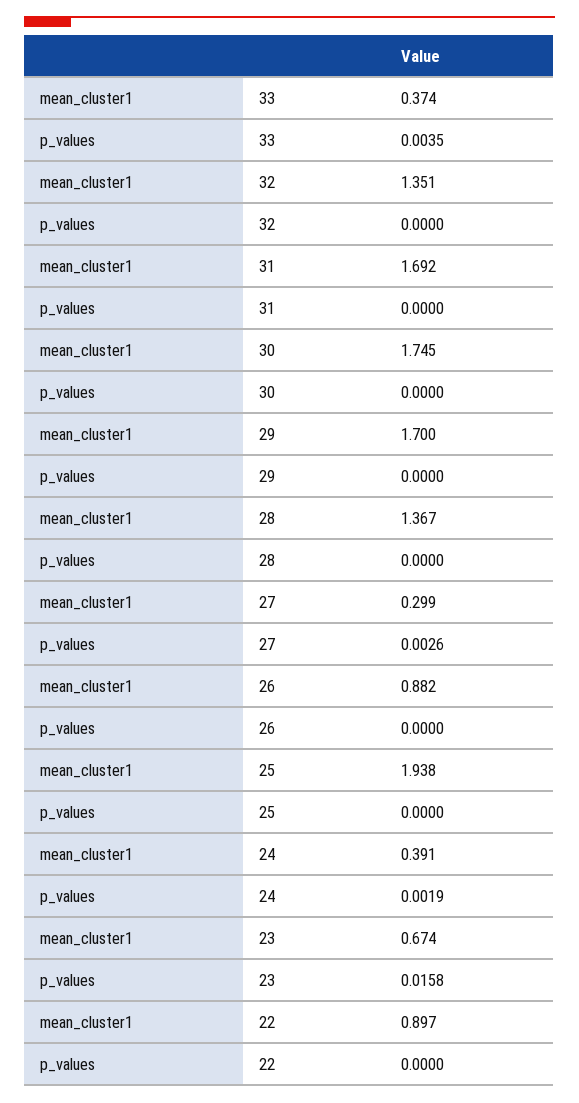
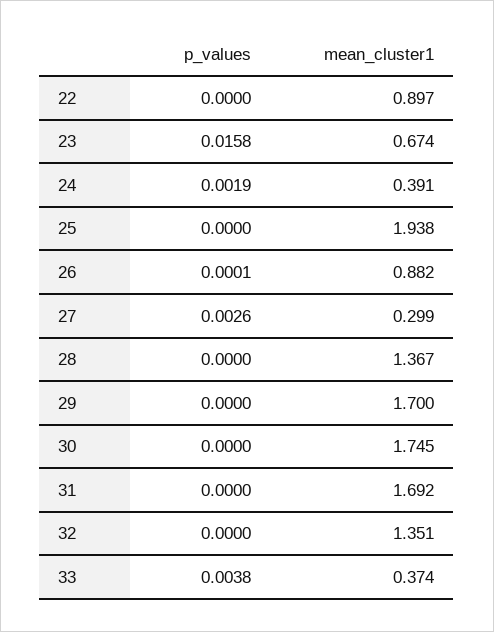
  {
    "mean_cluster1": {
      "33": 0.374,
      "32": 1.351,
      "31": 1.692,
      "30": 1.745,
      "29": 1.7,
      "28": 1.367,
      "27": 0.299,
      "26": 0.882,
      "25": 1.938,
      "24": 0.391,
      "23": 0.674,
      "22": 0.897
    },
    "p_values": {
-     "33": 0.0035,
+     "33": 0.0038,
      "32": 0,
      "31": 0,
      "30": 0,
      "29": 0,
      "28": 0,
      "27": 0.0026,
-     "26": 0,
+     "26": 0.0001,
      "25": 0,
      "24": 0.0019,
      "23": 0.0158,
      "22": 0
    }
  }

